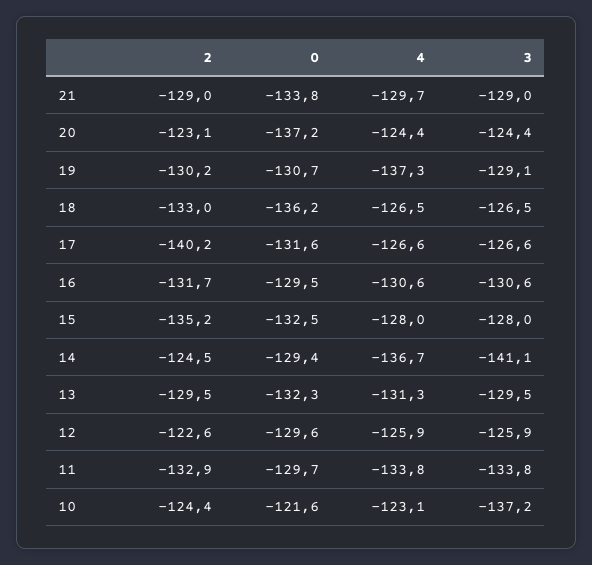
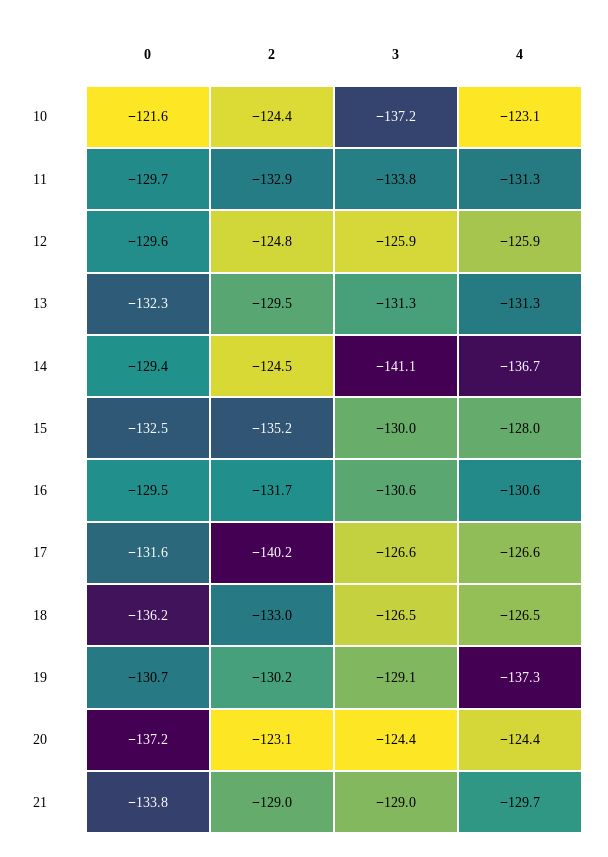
  {
    "2": {
      "21": -129,
      "20": -123.1,
      "19": -130.2,
      "18": -133,
      "17": -140.2,
      "16": -131.7,
      "15": -135.2,
      "14": -124.5,
      "13": -129.5,
-     "12": -122.6,
+     "12": -124.8,
      "11": -132.9,
      "10": -124.4
    },
    "0": {
      "21": -133.8,
      "20": -137.2,
      "19": -130.7,
      "18": -136.2,
      "17": -131.6,
      "16": -129.5,
      "15": -132.5,
      "14": -129.4,
      "13": -132.3,
      "12": -129.6,
      "11": -129.7,
      "10": -121.6
    },
    "4": {
      "21": -129.7,
      "20": -124.4,
      "19": -137.3,
      "18": -126.5,
      "17": -126.6,
      "16": -130.6,
      "15": -128,
      "14": -136.7,
      "13": -131.3,
      "12": -125.9,
-     "11": -133.8,
+     "11": -131.3,
      "10": -123.1
    },
    "3": {
      "21": -129,
      "20": -124.4,
      "19": -129.1,
      "18": -126.5,
      "17": -126.6,
      "16": -130.6,
-     "15": -128,
+     "15": -130,
      "14": -141.1,
-     "13": -129.5,
+     "13": -131.3,
      "12": -125.9,
      "11": -133.8,
      "10": -137.2
    }
  }

